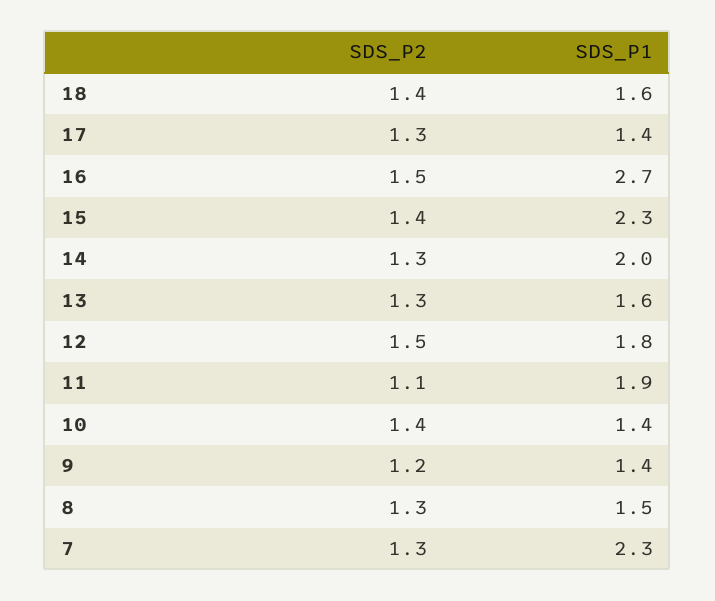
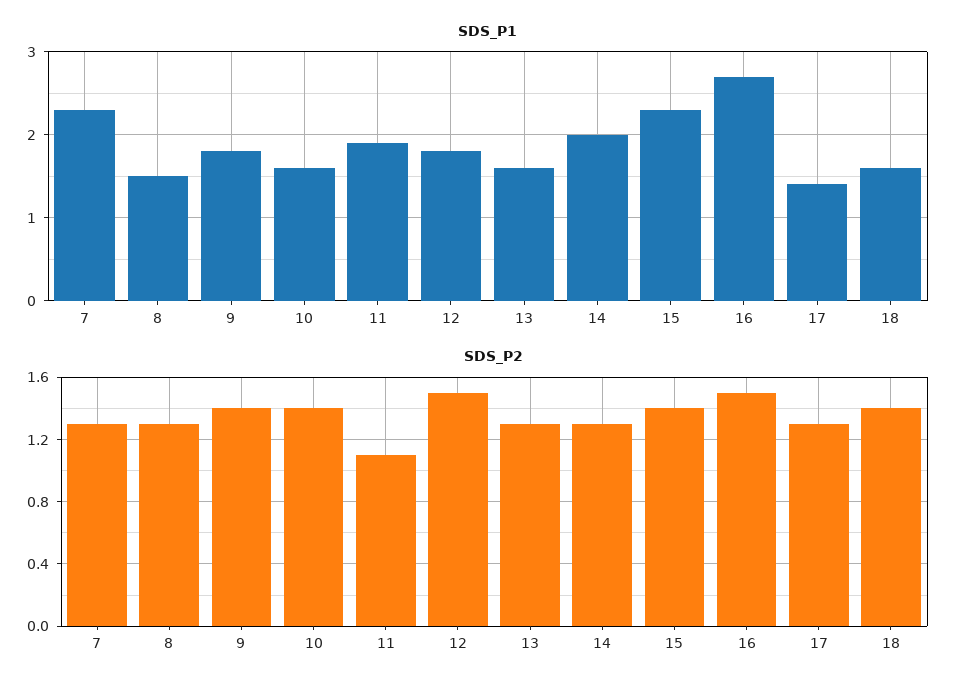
  {
    "SDS_P2": {
      "18": 1.4,
      "17": 1.3,
      "16": 1.5,
      "15": 1.4,
      "14": 1.3,
      "13": 1.3,
      "12": 1.5,
      "11": 1.1,
      "10": 1.4,
-     "9": 1.2,
+     "9": 1.4,
      "8": 1.3,
      "7": 1.3
    },
    "SDS_P1": {
      "18": 1.6,
      "17": 1.4,
      "16": 2.7,
      "15": 2.3,
      "14": 2,
      "13": 1.6,
      "12": 1.8,
      "11": 1.9,
-     "10": 1.4,
+     "10": 1.6,
-     "9": 1.4,
+     "9": 1.8,
      "8": 1.5,
      "7": 2.3
    }
  }

